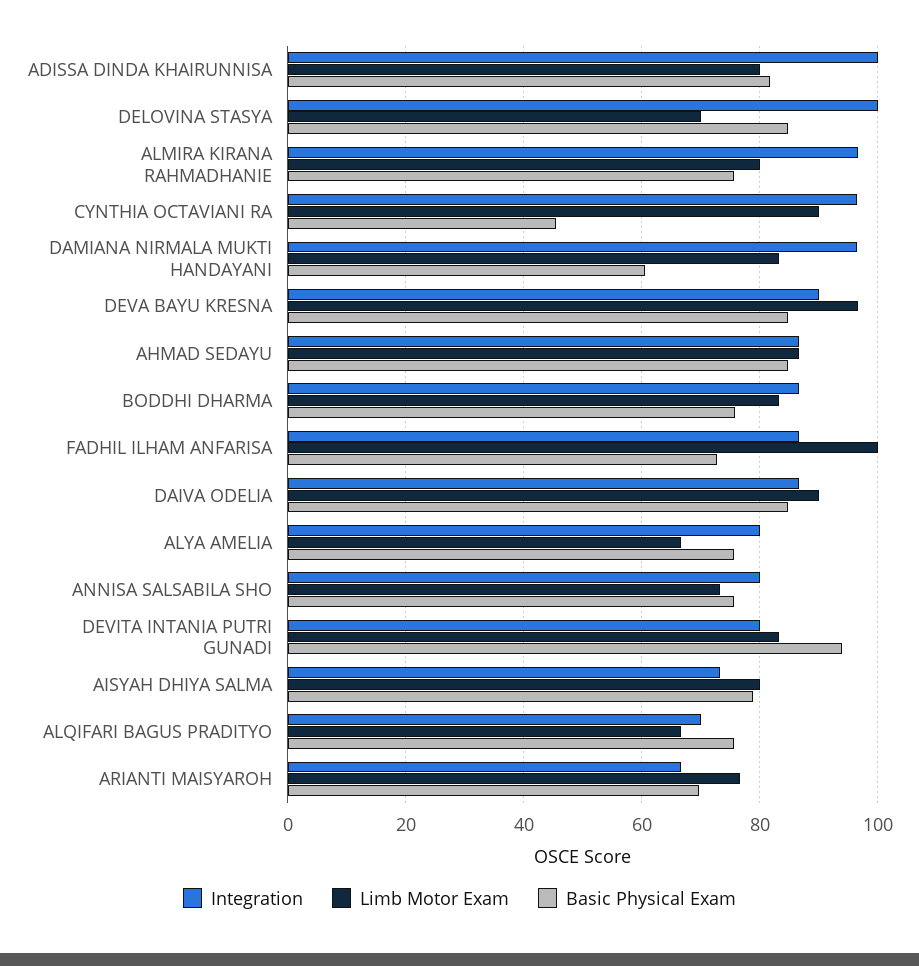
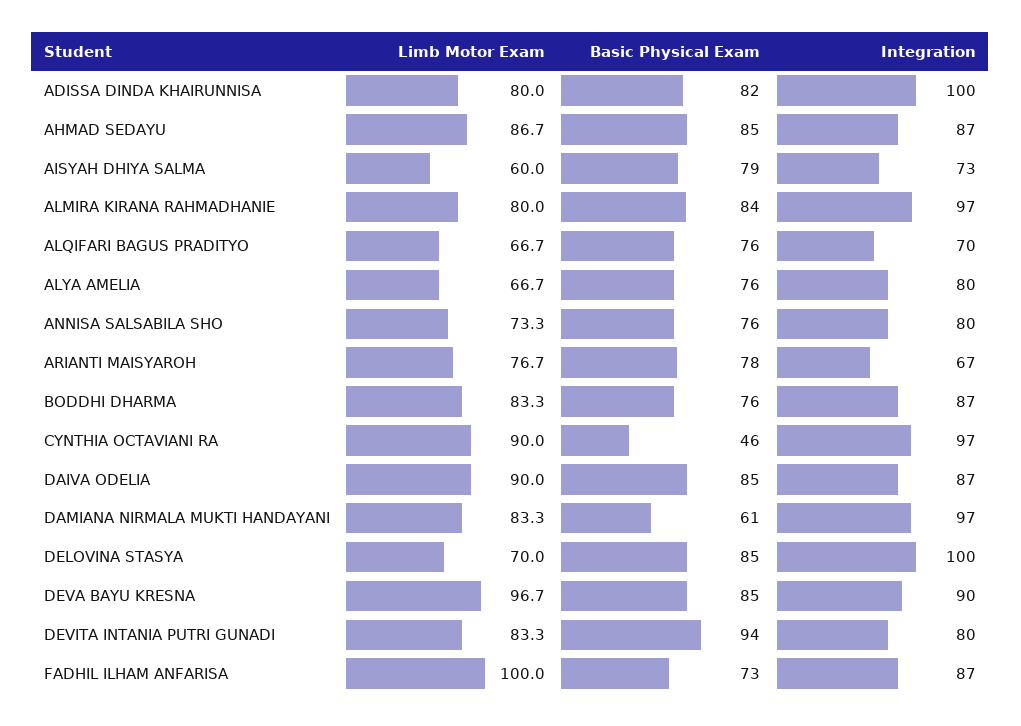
  {
    "Integration": {
      "ADISSA DINDA KHAIRUNNISA": 100,
      "DELOVINA STASYA": 100,
      "ALMIRA KIRANA RAHMADHANIE": 97,
      "CYNTHIA OCTAVIANI RA": 97,
      "DAMIANA NIRMALA MUKTI HANDAYANI": 97,
      "DEVA BAYU KRESNA": 90,
      "AHMAD SEDAYU": 87,
      "BODDHI DHARMA": 87,
      "FADHIL ILHAM ANFARISA": 87,
      "DAIVA ODELIA": 87,
      "ALYA AMELIA": 80,
      "ANNISA SALSABILA SHO": 80,
      "DEVITA INTANIA PUTRI GUNADI": 80,
      "AISYAH DHIYA SALMA": 73,
      "ALQIFARI BAGUS PRADITYO": 70,
      "ARIANTI MAISYAROH": 67
    },
    "Limb Motor Exam": {
      "ADISSA DINDA KHAIRUNNISA": 80,
      "DELOVINA STASYA": 70,
      "ALMIRA KIRANA RAHMADHANIE": 80,
      "CYNTHIA OCTAVIANI RA": 90,
      "DAMIANA NIRMALA MUKTI HANDAYANI": 83.3,
      "DEVA BAYU KRESNA": 96.7,
      "AHMAD SEDAYU": 86.7,
      "BODDHI DHARMA": 83.3,
      "FADHIL ILHAM ANFARISA": 100,
      "DAIVA ODELIA": 90,
      "ALYA AMELIA": 66.7,
      "ANNISA SALSABILA SHO": 73.3,
      "DEVITA INTANIA PUTRI GUNADI": 83.3,
-     "AISYAH DHIYA SALMA": 80,
+     "AISYAH DHIYA SALMA": 60,
      "ALQIFARI BAGUS PRADITYO": 66.7,
      "ARIANTI MAISYAROH": 76.7
    },
    "Basic Physical Exam": {
      "ADISSA DINDA KHAIRUNNISA": 82,
      "DELOVINA STASYA": 85,
-     "ALMIRA KIRANA RAHMADHANIE": 76,
+     "ALMIRA KIRANA RAHMADHANIE": 84,
      "CYNTHIA OCTAVIANI RA": 46,
      "DAMIANA NIRMALA MUKTI HANDAYANI": 61,
      "DEVA BAYU KRESNA": 85,
      "AHMAD SEDAYU": 85,
      "BODDHI DHARMA": 76,
      "FADHIL ILHAM ANFARISA": 73,
      "DAIVA ODELIA": 85,
      "ALYA AMELIA": 76,
      "ANNISA SALSABILA SHO": 76,
      "DEVITA INTANIA PUTRI GUNADI": 94,
      "AISYAH DHIYA SALMA": 79,
      "ALQIFARI BAGUS PRADITYO": 76,
-     "ARIANTI MAISYAROH": 70
+     "ARIANTI MAISYAROH": 78
    }
  }

